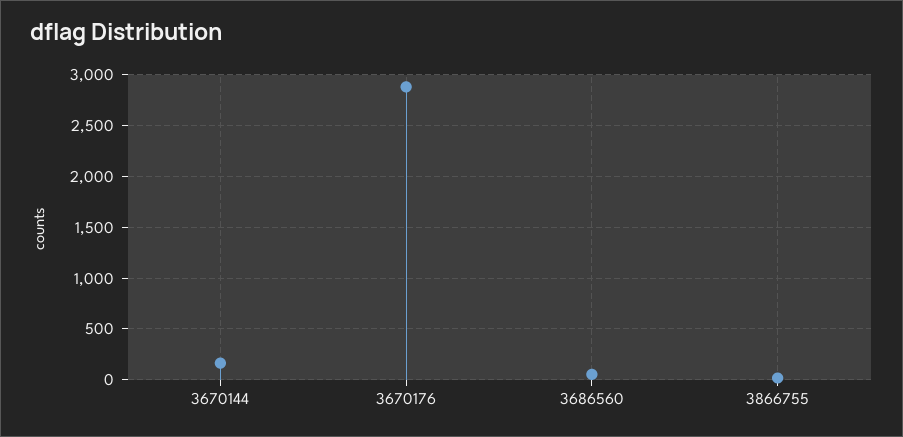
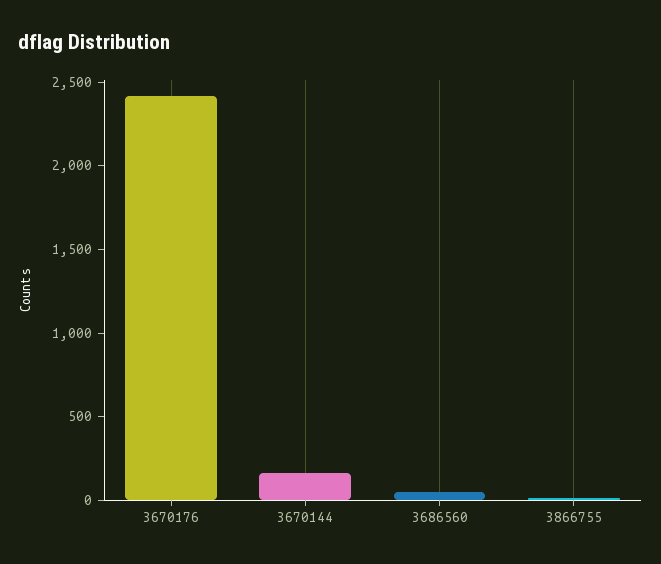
  {
    "3670144": 200,
-   "3670176": 2900,
+   "3670176": 2400,
    "3686560": 100,
    "3866755": 0
  }

